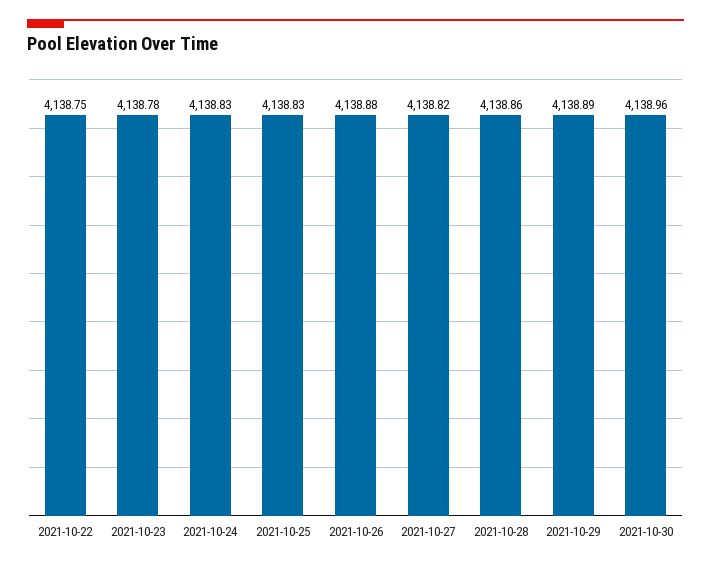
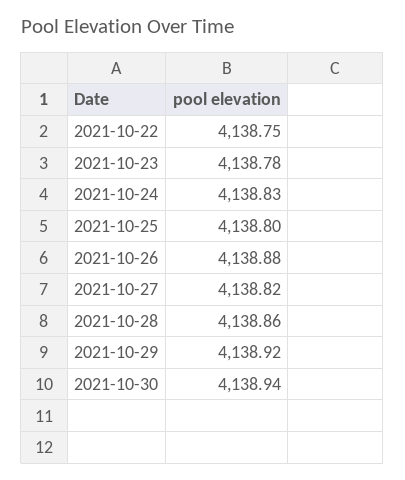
  {
    "2021-10-22": 4138.75,
    "2021-10-23": 4138.78,
    "2021-10-24": 4138.83,
-   "2021-10-25": 4138.83,
+   "2021-10-25": 4138.8,
    "2021-10-26": 4138.88,
    "2021-10-27": 4138.82,
    "2021-10-28": 4138.86,
-   "2021-10-29": 4138.89,
+   "2021-10-29": 4138.92,
-   "2021-10-30": 4138.96
+   "2021-10-30": 4138.94
  }

